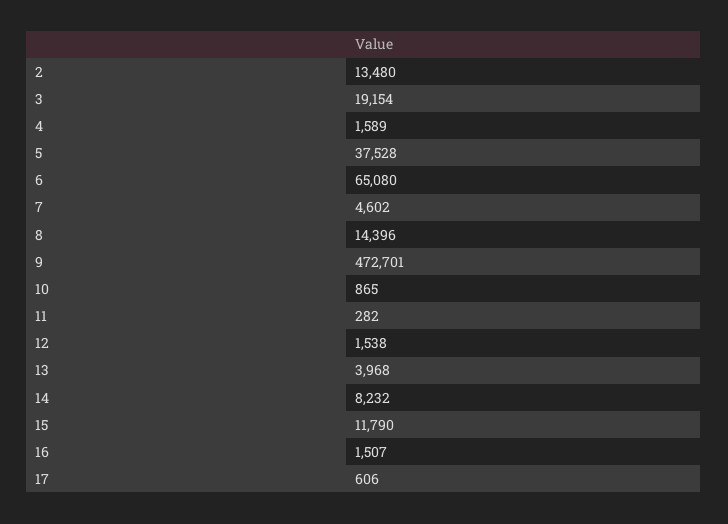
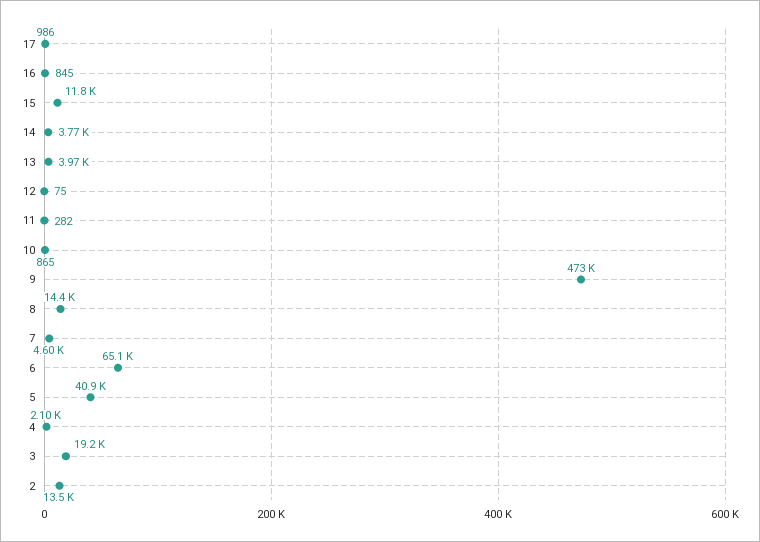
  {
    "2": 13480,
    "3": 19154,
-   "4": 1589,
+   "4": 2100,
-   "5": 37528,
+   "5": 40900,
    "6": 65080,
    "7": 4602,
    "8": 14396,
    "9": 472701,
    "10": 865,
    "11": 282,
-   "12": 1538,
+   "12": 75,
    "13": 3968,
-   "14": 8232,
+   "14": 3770,
    "15": 11790,
-   "16": 1507,
+   "16": 845,
-   "17": 606
+   "17": 986
  }

